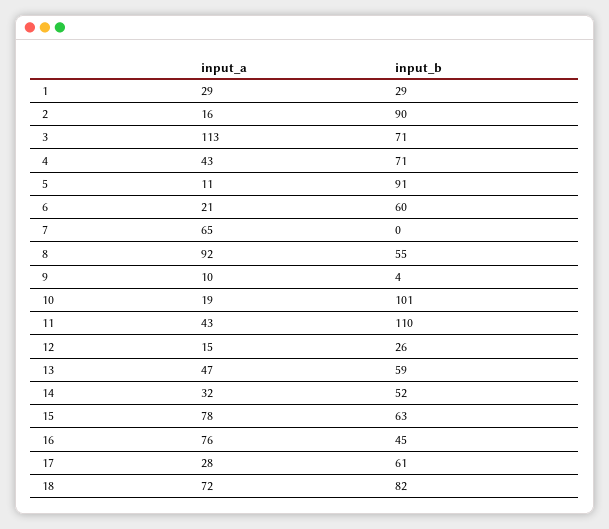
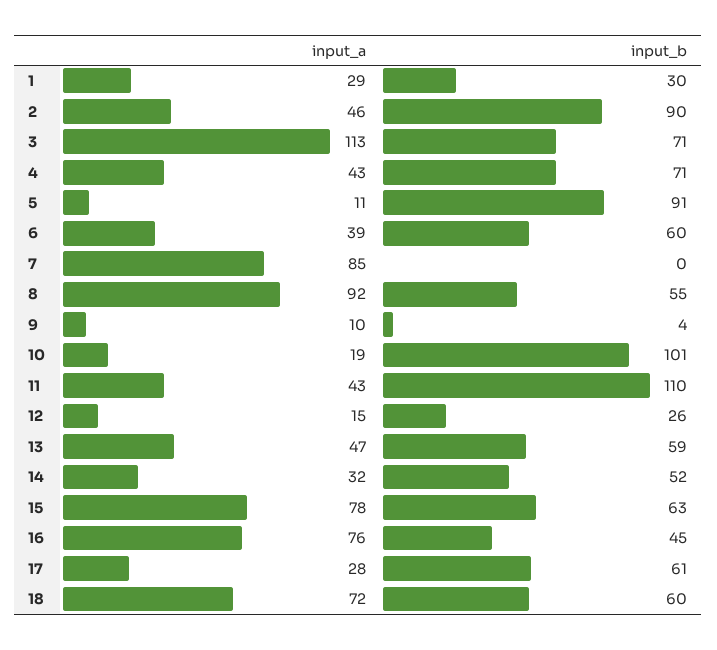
  {
    "input_a": {
      "1": 29,
-     "2": 16,
+     "2": 46,
      "3": 113,
      "4": 43,
      "5": 11,
-     "6": 21,
+     "6": 39,
-     "7": 65,
+     "7": 85,
      "8": 92,
      "9": 10,
      "10": 19,
      "11": 43,
      "12": 15,
      "13": 47,
      "14": 32,
      "15": 78,
      "16": 76,
      "17": 28,
      "18": 72
    },
    "input_b": {
-     "1": 29,
+     "1": 30,
      "2": 90,
      "3": 71,
      "4": 71,
      "5": 91,
      "6": 60,
      "7": 0,
      "8": 55,
      "9": 4,
      "10": 101,
      "11": 110,
      "12": 26,
      "13": 59,
      "14": 52,
      "15": 63,
      "16": 45,
      "17": 61,
-     "18": 82
+     "18": 60
    }
  }

